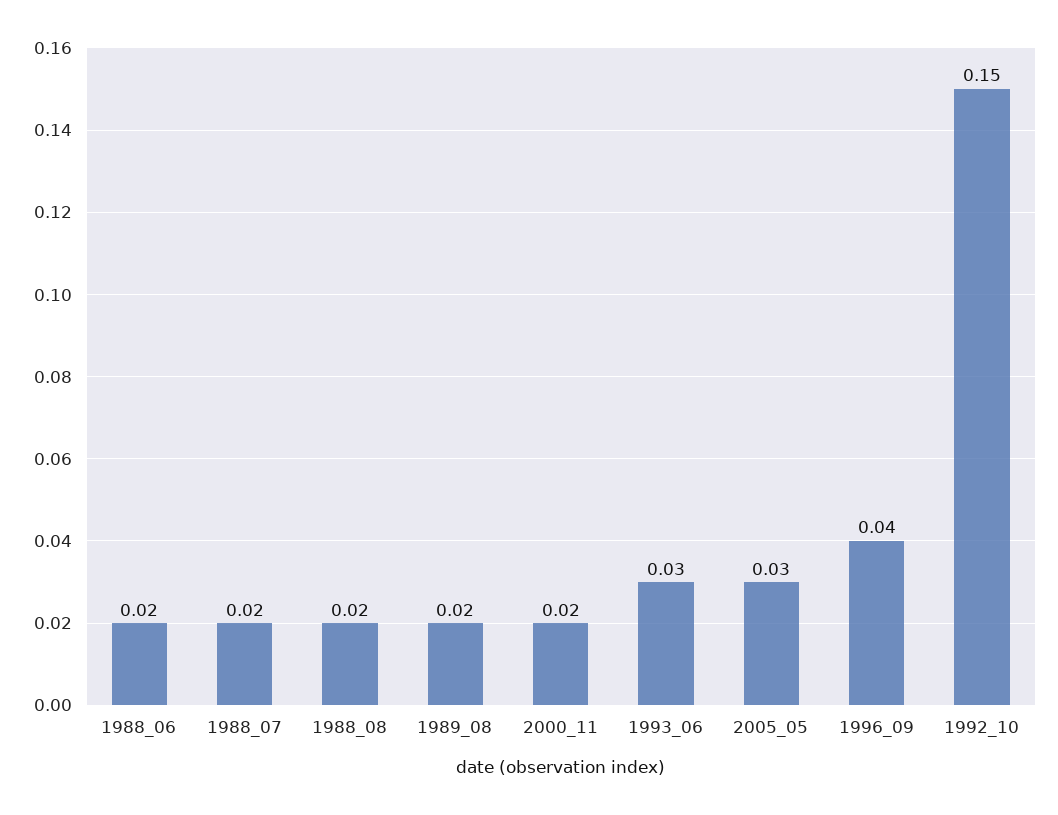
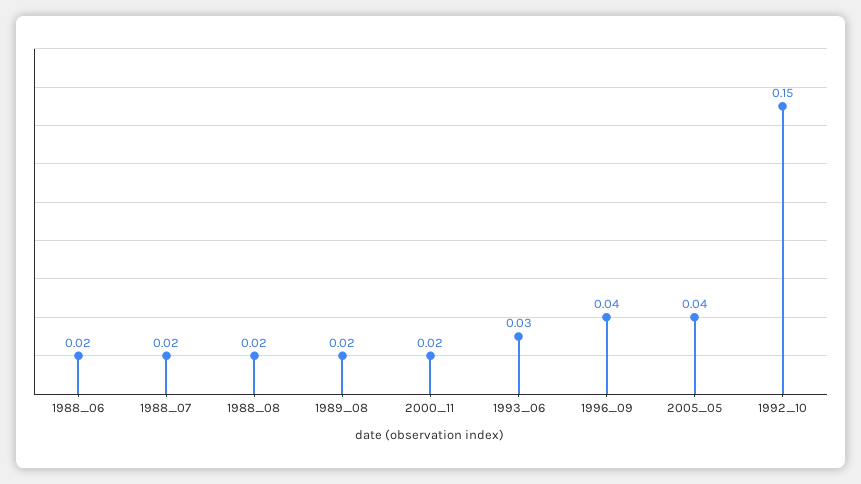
  {
    "1988_06": 0.02,
    "1988_07": 0.02,
    "1988_08": 0.02,
    "1989_08": 0.02,
    "2000_11": 0.02,
    "1993_06": 0.03,
-   "2005_05": 0.03,
+   "2005_05": 0.04,
    "1996_09": 0.04,
    "1992_10": 0.15
  }

